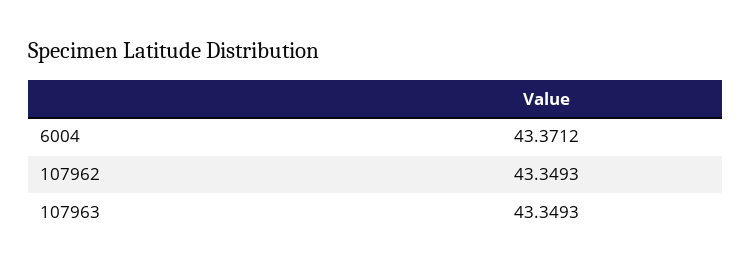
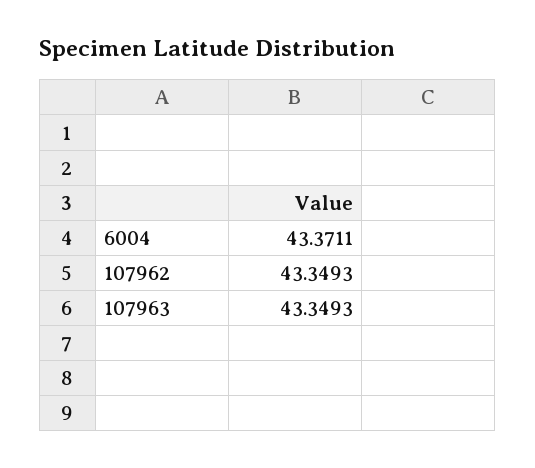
  {
-   "6004": 43.3712,
+   "6004": 43.3711,
    "107962": 43.3493,
    "107963": 43.3493
  }

